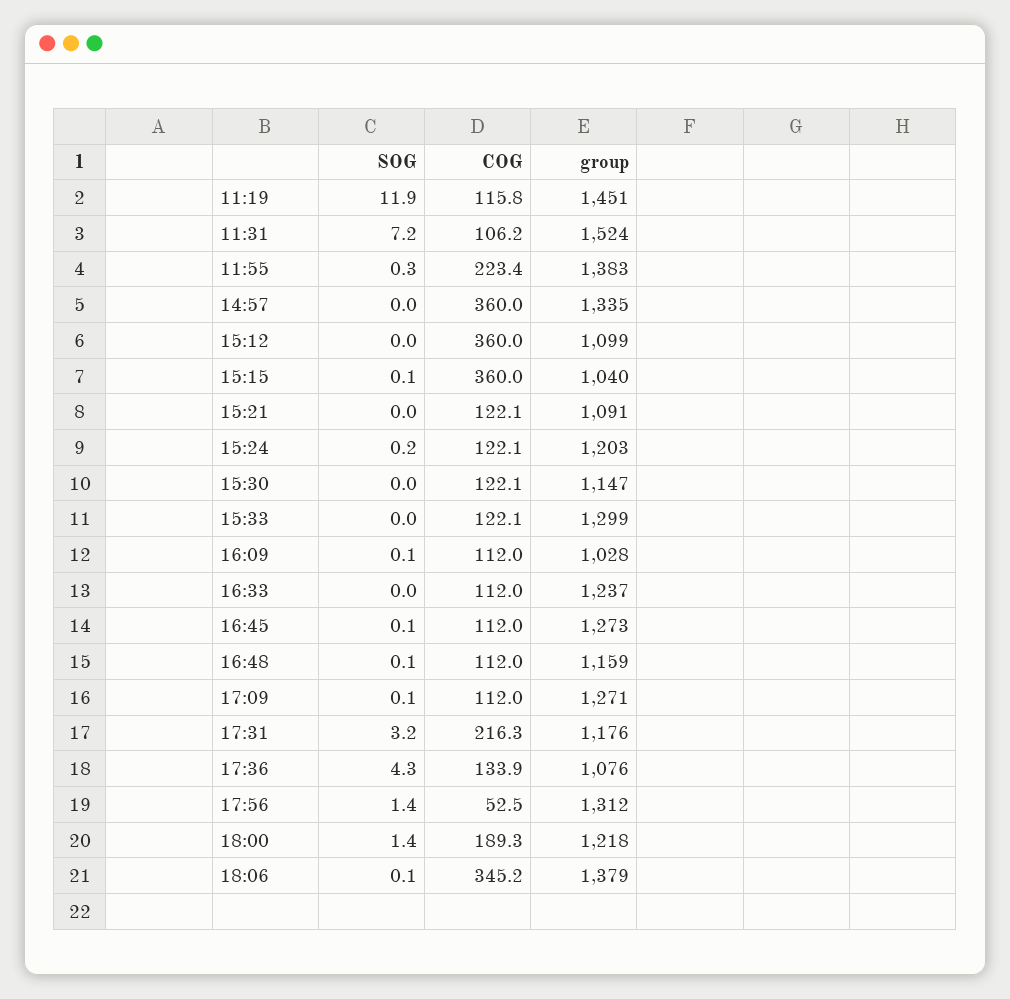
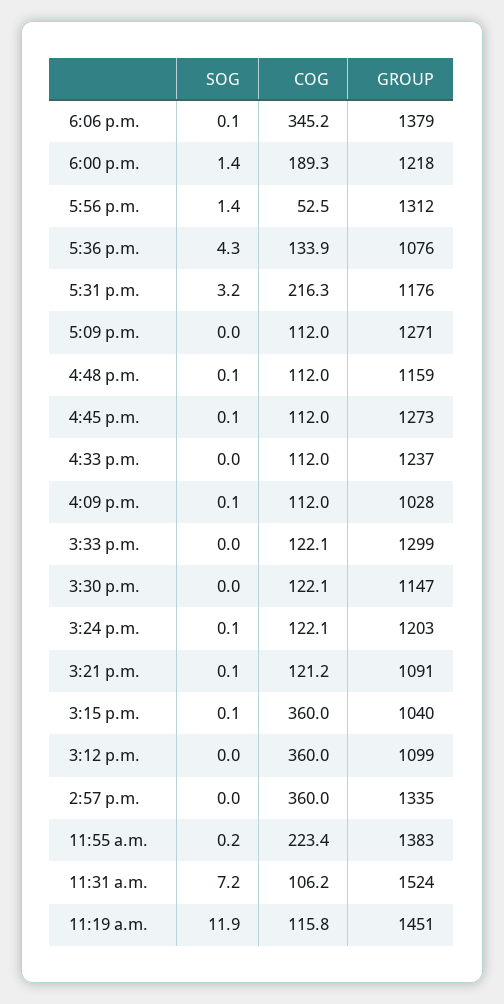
  {
    "SOG": {
      "11:19": 11.9,
      "11:31": 7.2,
-     "11:55": 0.3,
+     "11:55": 0.2,
      "14:57": 0,
      "15:12": 0,
      "15:15": 0.1,
-     "15:21": 0,
+     "15:21": 0.1,
-     "15:24": 0.2,
+     "15:24": 0.1,
      "15:30": 0,
      "15:33": 0,
      "16:09": 0.1,
      "16:33": 0,
      "16:45": 0.1,
      "16:48": 0.1,
-     "17:09": 0.1,
+     "17:09": 0,
      "17:31": 3.2,
      "17:36": 4.3,
      "17:56": 1.4,
      "18:00": 1.4,
      "18:06": 0.1
    },
    "COG": {
      "11:19": 115.8,
      "11:31": 106.2,
      "11:55": 223.4,
      "14:57": 360,
      "15:12": 360,
      "15:15": 360,
-     "15:21": 122.1,
+     "15:21": 121.2,
      "15:24": 122.1,
      "15:30": 122.1,
      "15:33": 122.1,
      "16:09": 112,
      "16:33": 112,
      "16:45": 112,
      "16:48": 112,
      "17:09": 112,
      "17:31": 216.3,
      "17:36": 133.9,
      "17:56": 52.5,
      "18:00": 189.3,
      "18:06": 345.2
    },
    "group": {
      "11:19": 1451,
      "11:31": 1524,
      "11:55": 1383,
      "14:57": 1335,
      "15:12": 1099,
      "15:15": 1040,
      "15:21": 1091,
      "15:24": 1203,
      "15:30": 1147,
      "15:33": 1299,
      "16:09": 1028,
      "16:33": 1237,
      "16:45": 1273,
      "16:48": 1159,
      "17:09": 1271,
      "17:31": 1176,
      "17:36": 1076,
      "17:56": 1312,
      "18:00": 1218,
      "18:06": 1379
    }
  }

